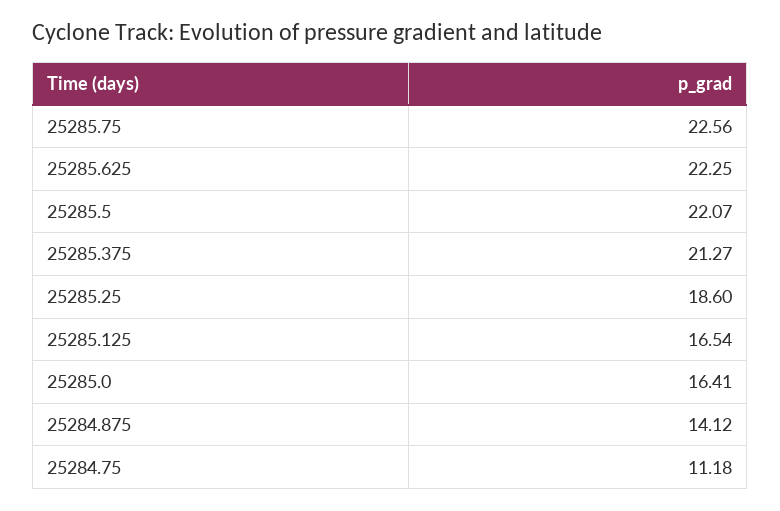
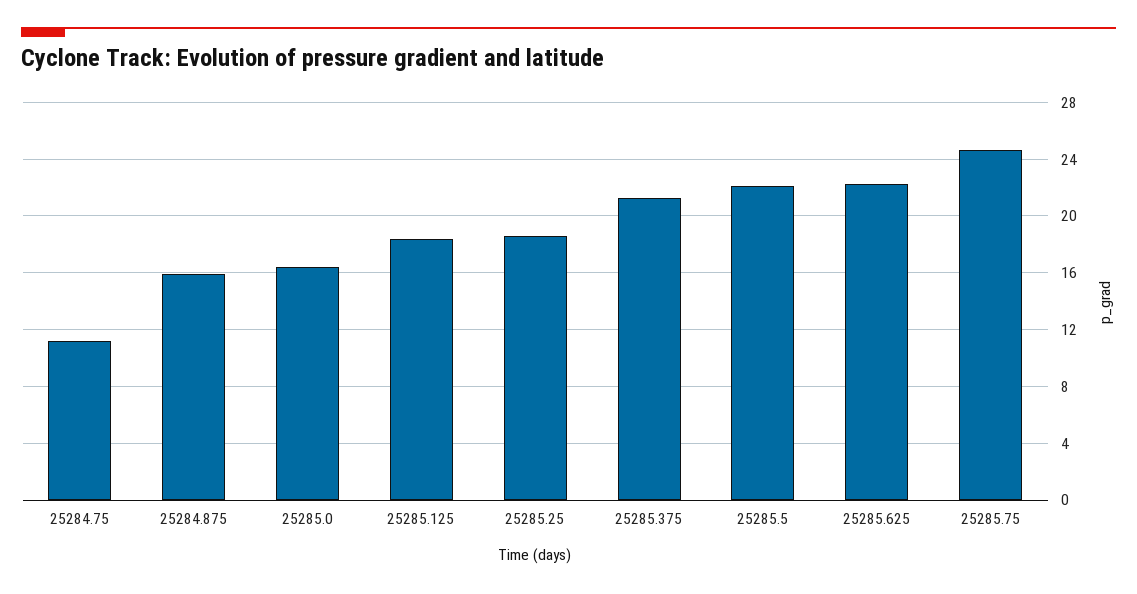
  {
-   "25285.75": 22.56,
+   "25285.75": 24.5,
    "25285.625": 22.25,
    "25285.5": 22.07,
    "25285.375": 21.27,
    "25285.25": 18.6,
-   "25285.125": 16.54,
+   "25285.125": 18.5,
    "25285.0": 16.41,
-   "25284.875": 14.12,
+   "25284.875": 16,
    "25284.75": 11.18
  }

